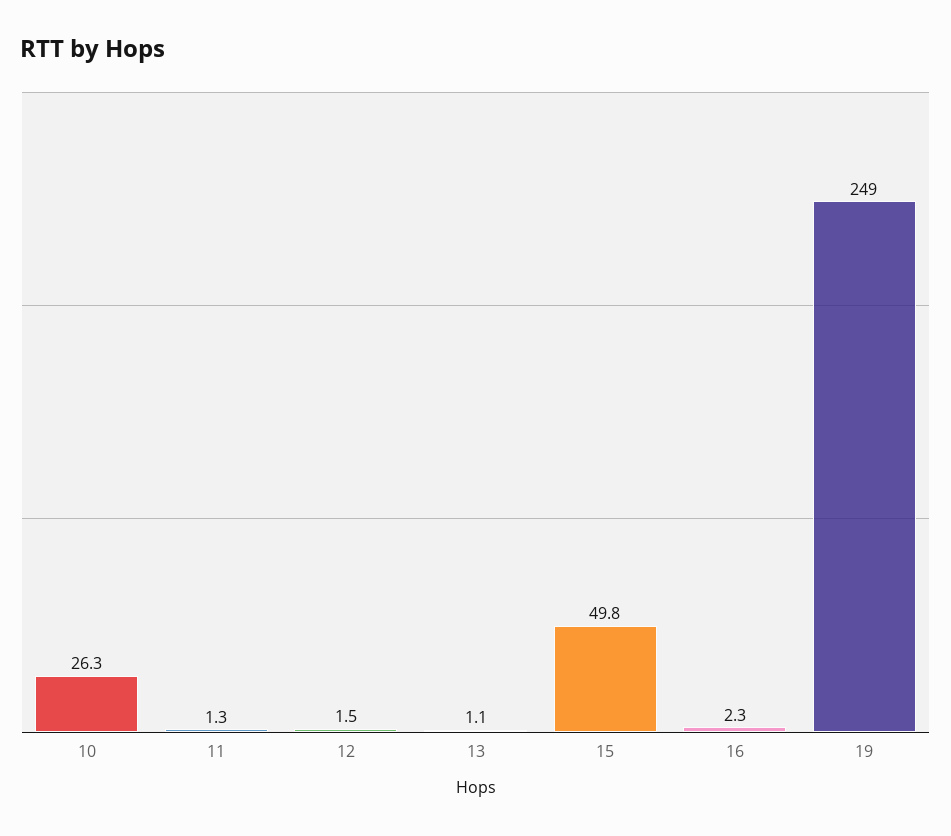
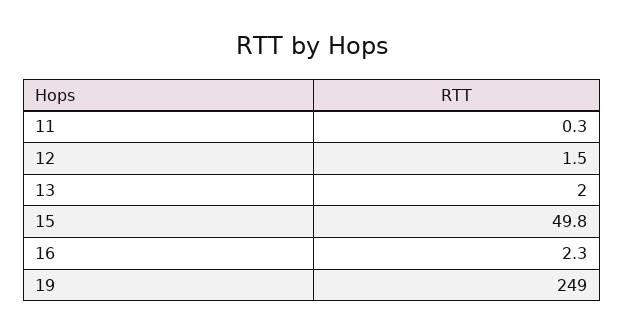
  {
-   "10": 26.3,
-   "11": 1.3,
+   "11": 0.3,
    "12": 1.5,
-   "13": 1.1,
+   "13": 2,
    "15": 49.8,
    "16": 2.3,
    "19": 249
  }

